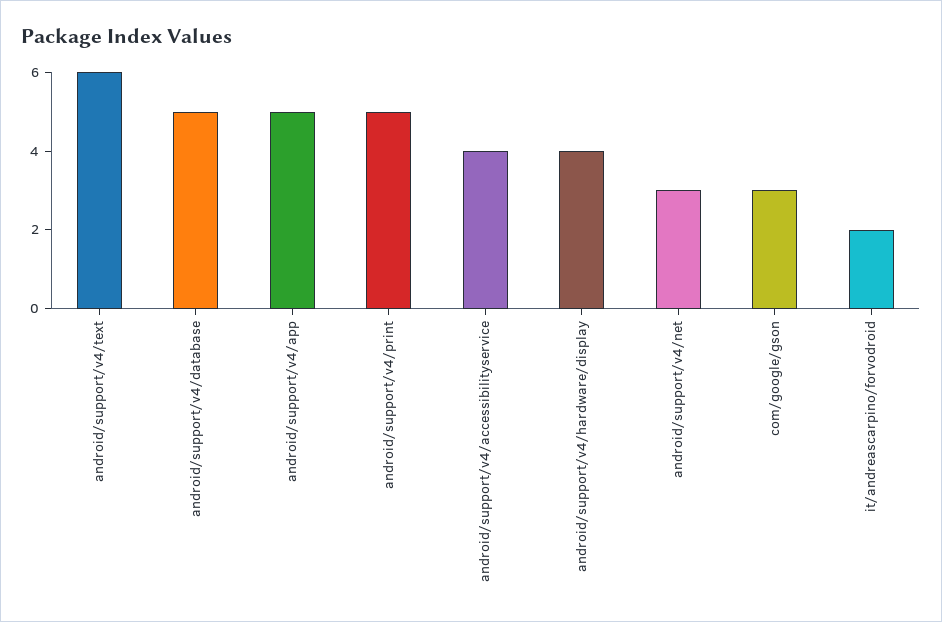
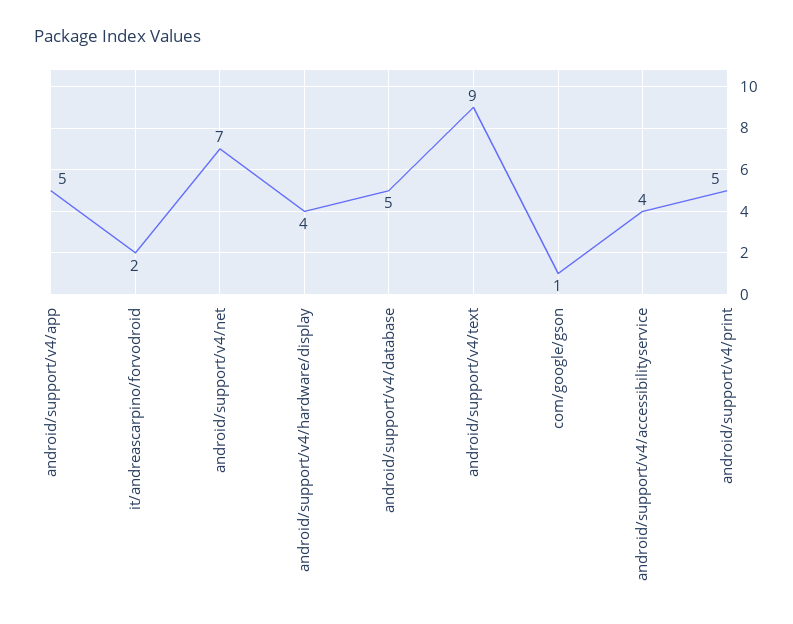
  {
-   "android/support/v4/text": 6,
+   "android/support/v4/text": 9,
    "android/support/v4/database": 5,
    "android/support/v4/app": 5,
    "android/support/v4/print": 5,
    "android/support/v4/accessibilityservice": 4,
    "android/support/v4/hardware/display": 4,
-   "android/support/v4/net": 3,
+   "android/support/v4/net": 7,
-   "com/google/gson": 3,
+   "com/google/gson": 1,
    "it/andreascarpino/forvodroid": 2
  }

